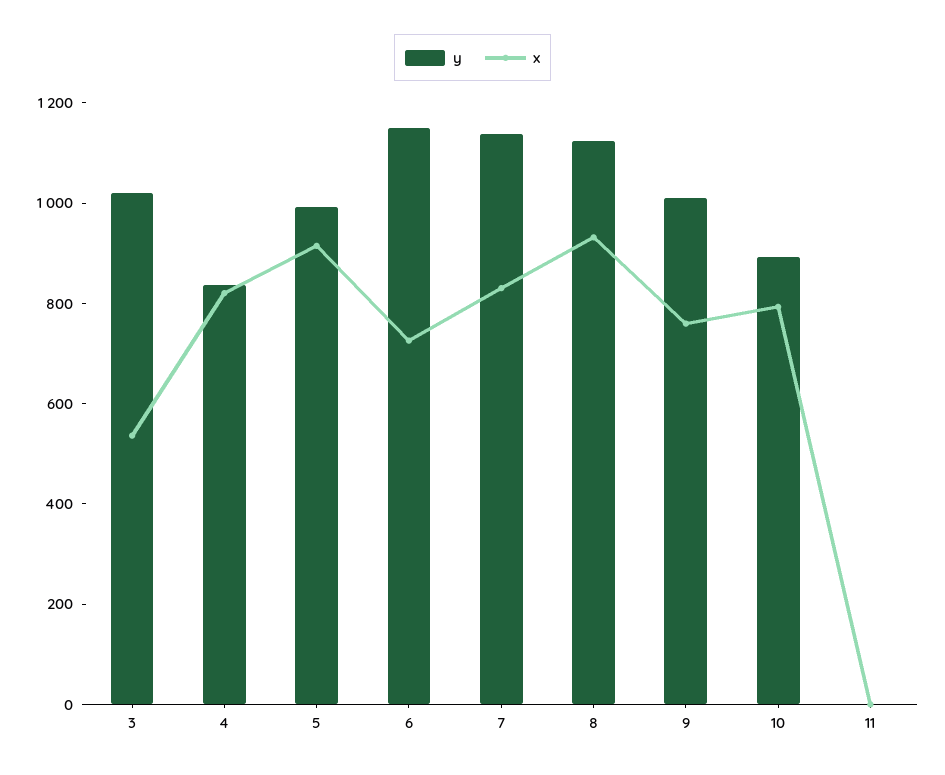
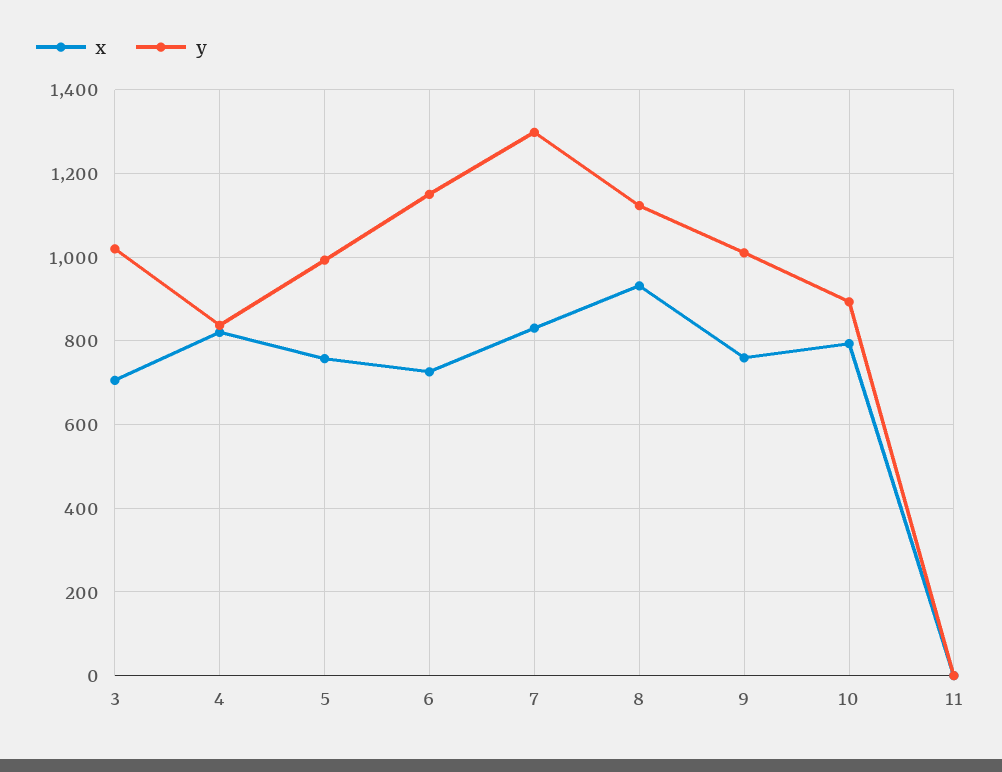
  {
    "y": {
      "3": 1020,
      "4": 840,
      "5": 1000,
      "6": 1160,
-     "7": 1150,
+     "7": 1300,
      "8": 1120,
      "9": 1020,
      "10": 900,
      "11": 0
    },
    "x": {
-     "3": 550,
+     "3": 700,
      "4": 820,
-     "5": 900,
+     "5": 760,
      "6": 720,
      "7": 840,
      "8": 940,
      "9": 760,
      "10": 800,
      "11": 0
    }
  }

